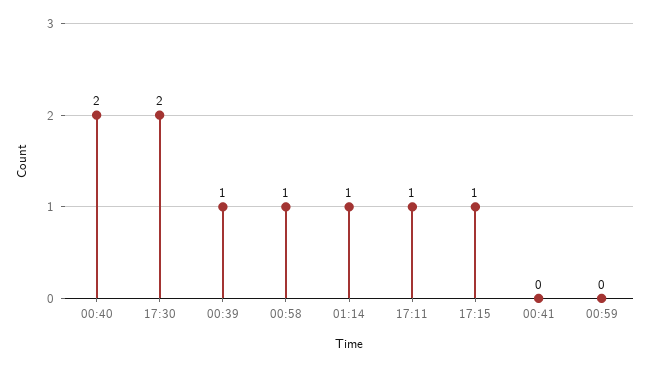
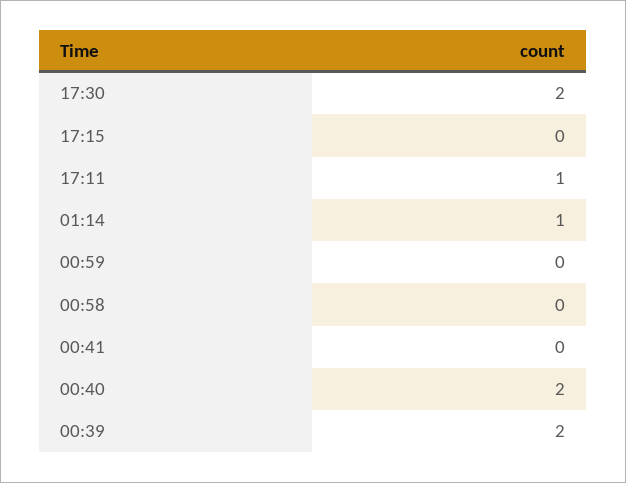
  {
    "00:40": 2,
    "17:30": 2,
-   "00:39": 1,
+   "00:39": 2,
-   "00:58": 1,
+   "00:58": 0,
    "01:14": 1,
    "17:11": 1,
-   "17:15": 1,
+   "17:15": 0,
    "00:41": 0,
    "00:59": 0
  }

